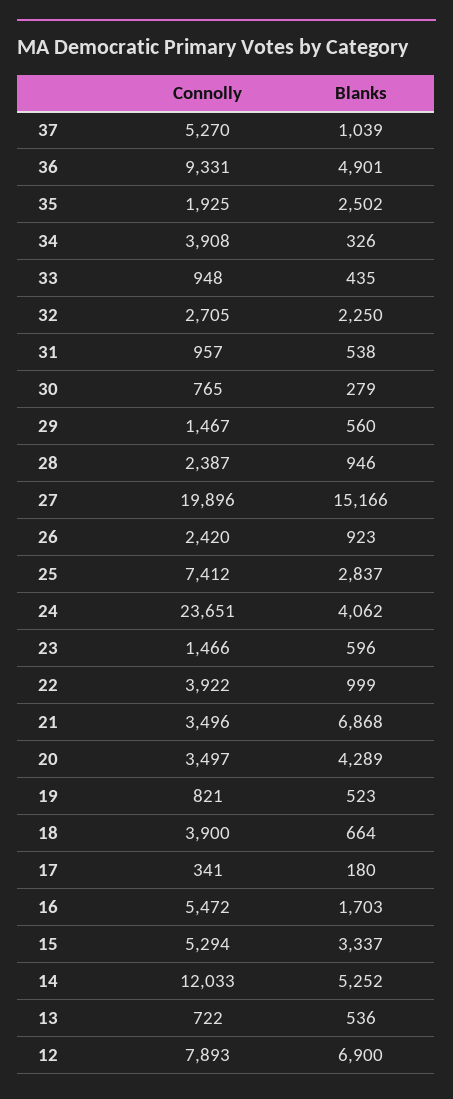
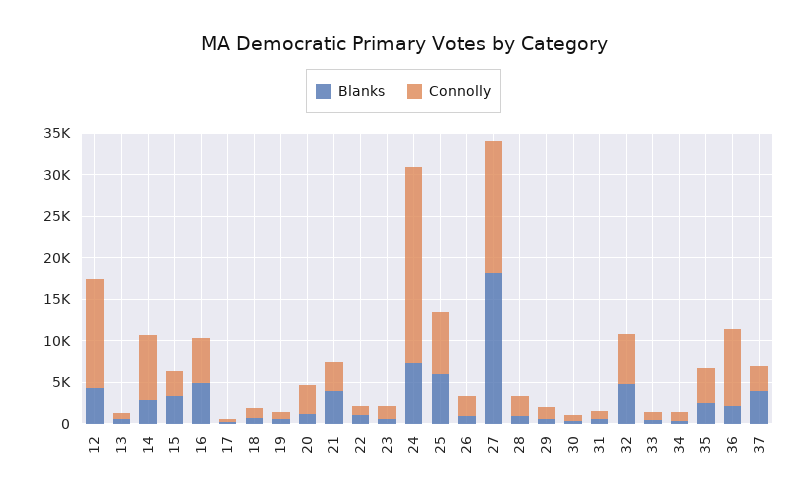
  {
    "Connolly": {
-     "37": 5270,
+     "37": 3000,
      "36": 9331,
-     "35": 1925,
+     "35": 4000,
-     "34": 3908,
+     "34": 1000,
      "33": 948,
-     "32": 2705,
+     "32": 6000,
      "31": 957,
      "30": 765,
      "29": 1467,
      "28": 2387,
-     "27": 19896,
+     "27": 16000,
      "26": 2420,
      "25": 7412,
      "24": 23651,
      "23": 1466,
-     "22": 3922,
+     "22": 1000,
      "21": 3496,
      "20": 3497,
      "19": 821,
-     "18": 3900,
+     "18": 1000,
      "17": 341,
      "16": 5472,
-     "15": 5294,
+     "15": 3000,
-     "14": 12033,
+     "14": 8000,
      "13": 722,
-     "12": 7893
+     "12": 13000
    },
    "Blanks": {
-     "37": 1039,
+     "37": 4000,
-     "36": 4901,
+     "36": 2000,
      "35": 2502,
      "34": 326,
      "33": 435,
-     "32": 2250,
+     "32": 5000,
      "31": 538,
      "30": 279,
      "29": 560,
      "28": 946,
-     "27": 15166,
+     "27": 18000,
      "26": 923,
-     "25": 2837,
+     "25": 6000,
-     "24": 4062,
+     "24": 7000,
      "23": 596,
      "22": 999,
-     "21": 6868,
+     "21": 4000,
-     "20": 4289,
+     "20": 1000,
      "19": 523,
      "18": 664,
      "17": 180,
-     "16": 1703,
+     "16": 5000,
      "15": 3337,
-     "14": 5252,
+     "14": 3000,
      "13": 536,
-     "12": 6900
+     "12": 4000
    }
  }

